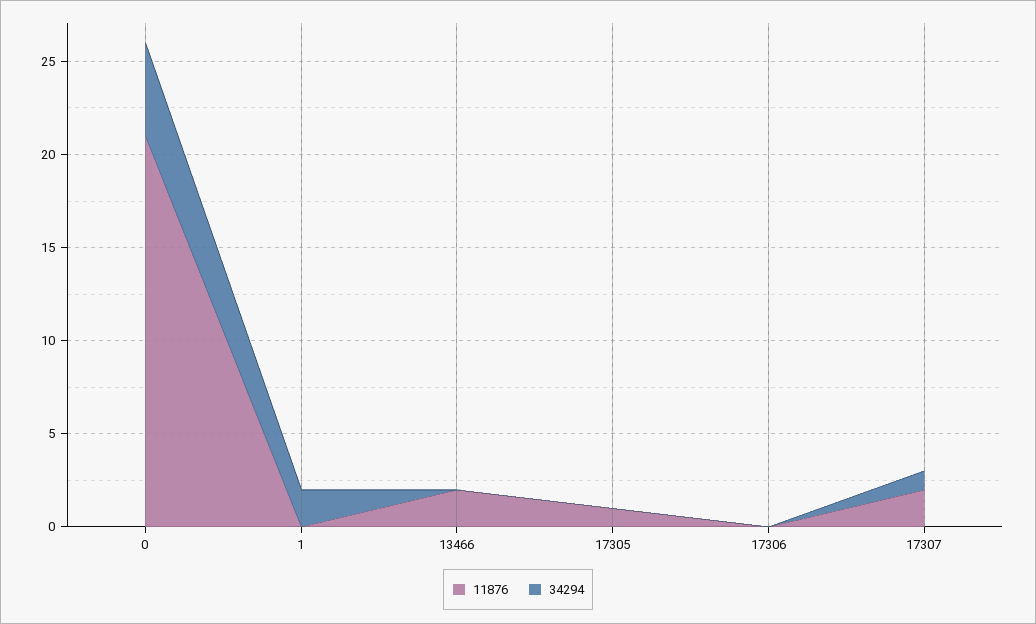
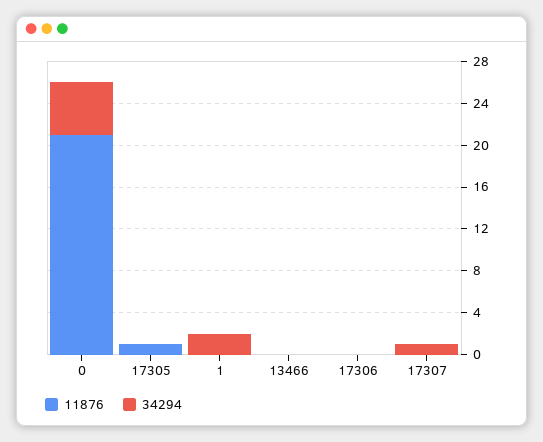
  {
    "11876": {
      "0": 21,
      "1": 0,
-     "13466": 2,
+     "13466": 0,
      "17305": 1,
      "17306": 0,
-     "17307": 2
+     "17307": 0
    },
    "34294": {
      "0": 5,
      "1": 2,
      "13466": 0,
      "17305": 0,
      "17306": 0,
      "17307": 1
    }
  }

